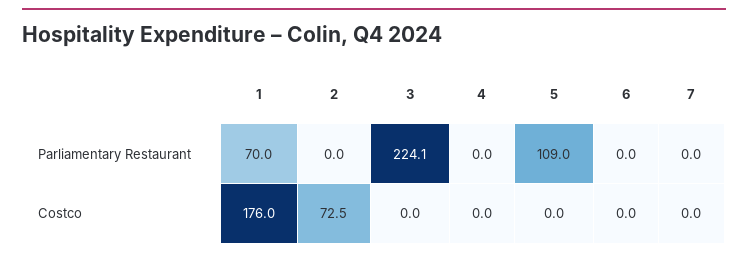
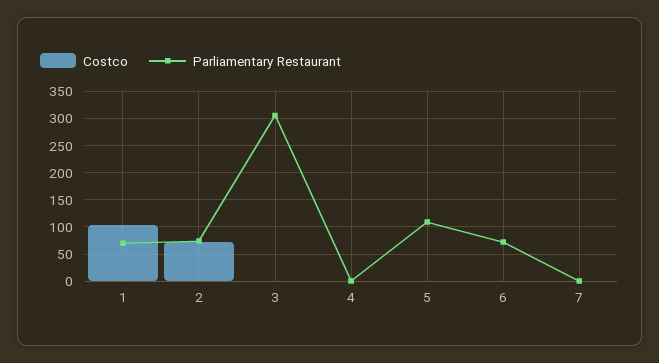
  {
    "Parliamentary Restaurant": {
      "1": 70,
-     "2": 0,
+     "2": 75,
-     "3": 224.1,
+     "3": 300,
      "4": 0,
      "5": 109,
-     "6": 0,
+     "6": 75,
      "7": 0
    },
    "Costco": {
-     "1": 176,
+     "1": 100,
      "2": 72.5,
      "3": 0,
      "4": 0,
      "5": 0,
      "6": 0,
      "7": 0
    }
  }

